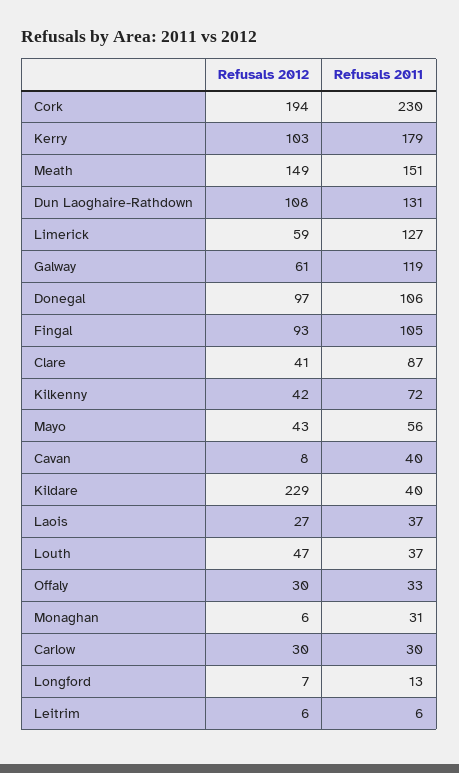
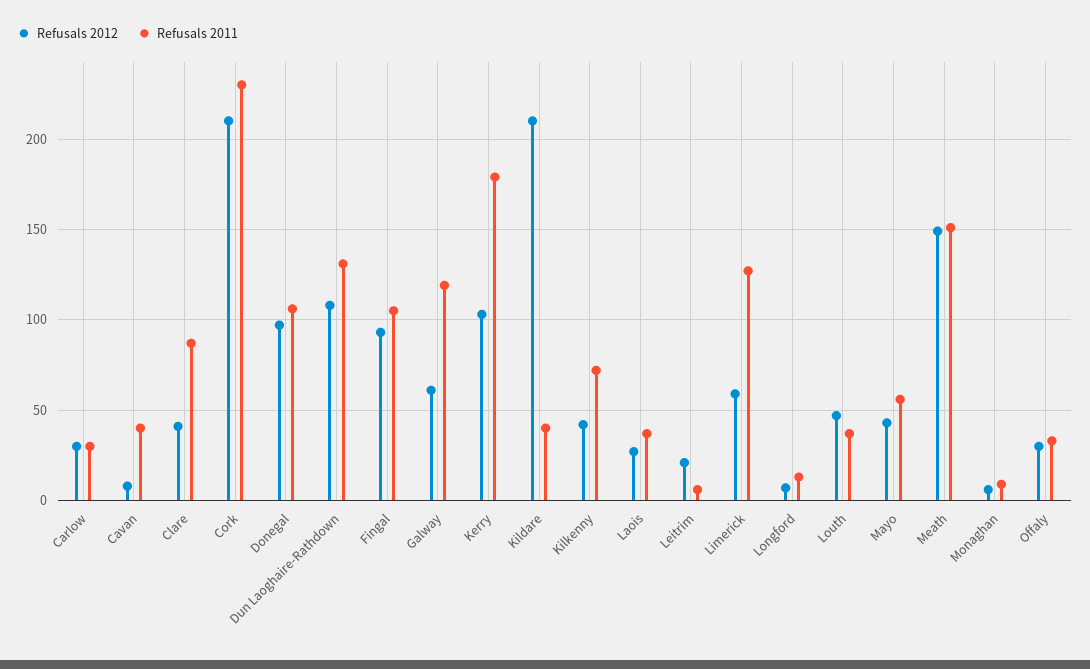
  {
    "Refusals 2012": {
-     "Cork": 194,
+     "Cork": 210,
      "Kerry": 103,
      "Meath": 149,
      "Dun Laoghaire-Rathdown": 108,
      "Limerick": 59,
      "Galway": 61,
      "Donegal": 97,
      "Fingal": 93,
      "Clare": 41,
      "Kilkenny": 42,
      "Mayo": 43,
      "Cavan": 8,
-     "Kildare": 229,
+     "Kildare": 210,
      "Laois": 27,
      "Louth": 47,
      "Offaly": 30,
      "Monaghan": 6,
      "Carlow": 30,
      "Longford": 7,
-     "Leitrim": 6
+     "Leitrim": 20
    },
    "Refusals 2011": {
      "Cork": 230,
      "Kerry": 179,
      "Meath": 151,
      "Dun Laoghaire-Rathdown": 131,
      "Limerick": 127,
      "Galway": 119,
      "Donegal": 106,
      "Fingal": 105,
      "Clare": 87,
      "Kilkenny": 72,
      "Mayo": 56,
      "Cavan": 40,
      "Kildare": 40,
      "Laois": 37,
      "Louth": 37,
      "Offaly": 33,
-     "Monaghan": 31,
+     "Monaghan": 10,
      "Carlow": 30,
      "Longford": 13,
      "Leitrim": 6
    }
  }

